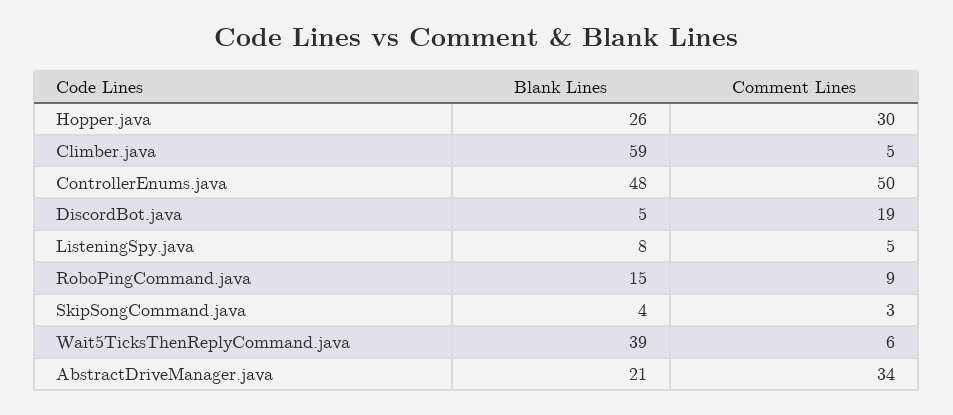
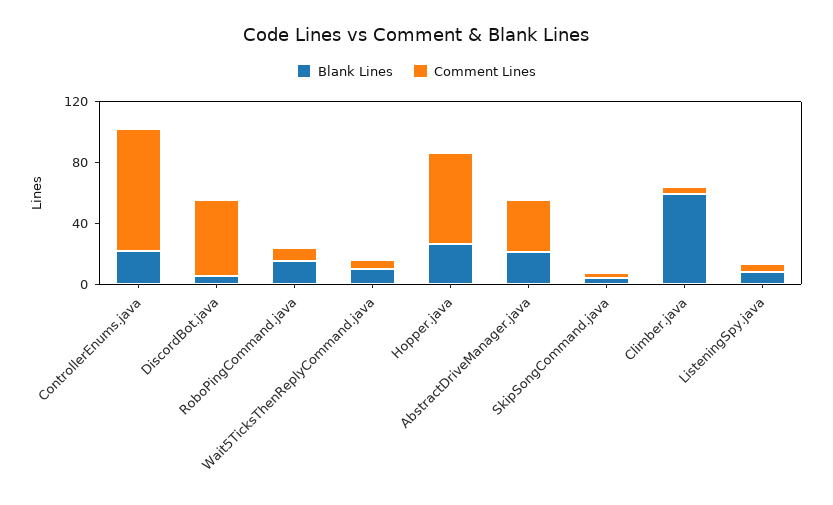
  {
    "Blank Lines": {
      "Hopper.java": 26,
      "Climber.java": 59,
-     "ControllerEnums.java": 48,
+     "ControllerEnums.java": 20,
      "DiscordBot.java": 5,
      "ListeningSpy.java": 8,
      "RoboPingCommand.java": 15,
      "SkipSongCommand.java": 4,
-     "Wait5TicksThenReplyCommand.java": 39,
+     "Wait5TicksThenReplyCommand.java": 10,
      "AbstractDriveManager.java": 21
    },
    "Comment Lines": {
-     "Hopper.java": 30,
+     "Hopper.java": 60,
      "Climber.java": 5,
-     "ControllerEnums.java": 50,
+     "ControllerEnums.java": 80,
-     "DiscordBot.java": 19,
+     "DiscordBot.java": 50,
      "ListeningSpy.java": 5,
      "RoboPingCommand.java": 9,
      "SkipSongCommand.java": 3,
      "Wait5TicksThenReplyCommand.java": 6,
      "AbstractDriveManager.java": 34
    }
  }

